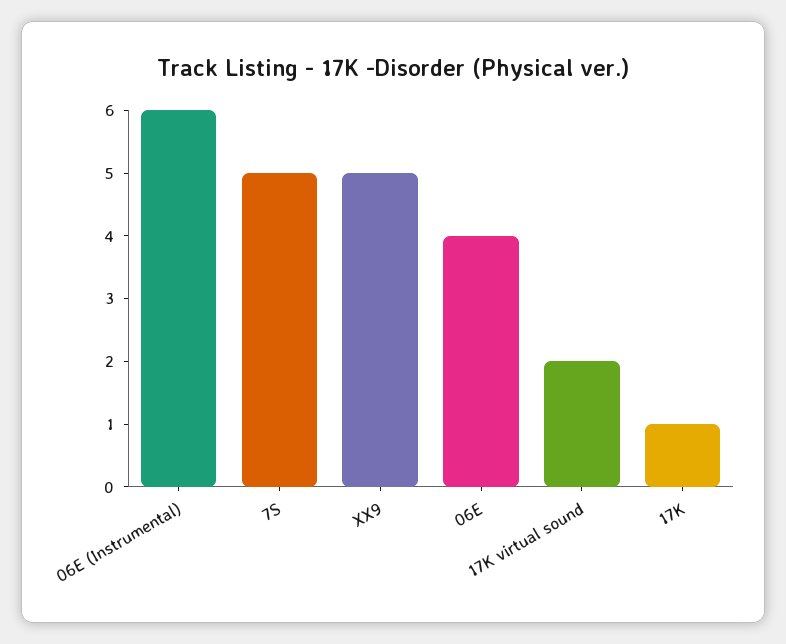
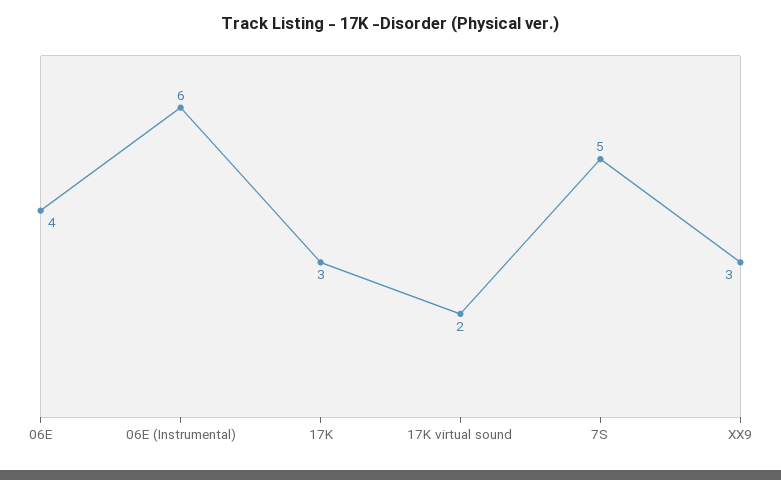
  {
    "06E (Instrumental)": 6,
    "7S": 5,
-   "XX9": 5,
+   "XX9": 3,
    "06E": 4,
    "17K virtual sound": 2,
-   "17K": 1
+   "17K": 3
  }

